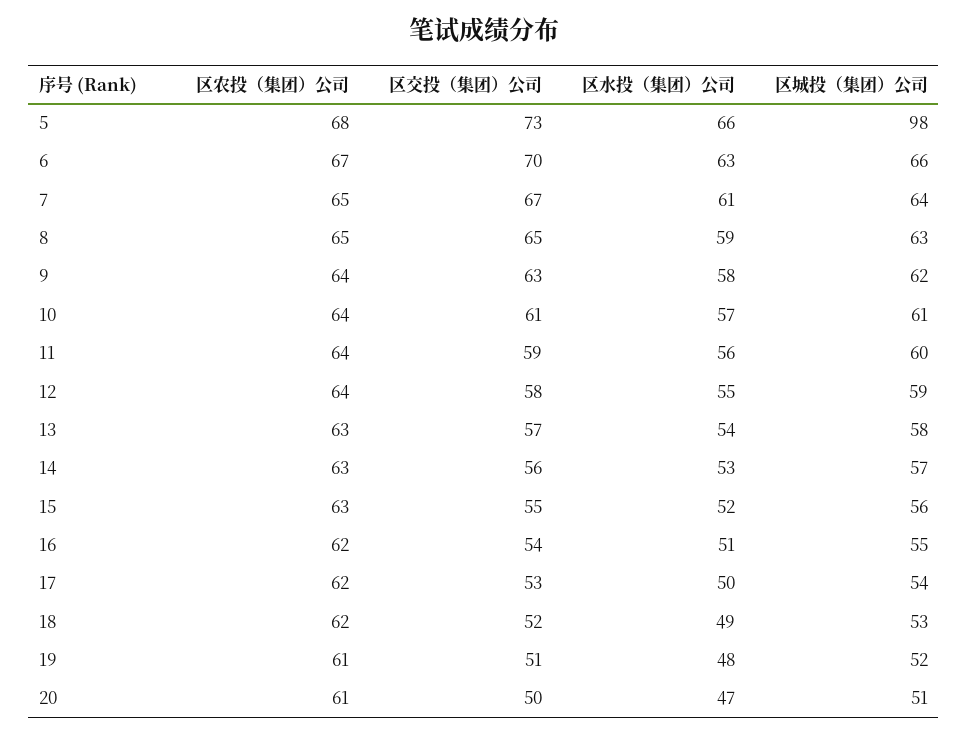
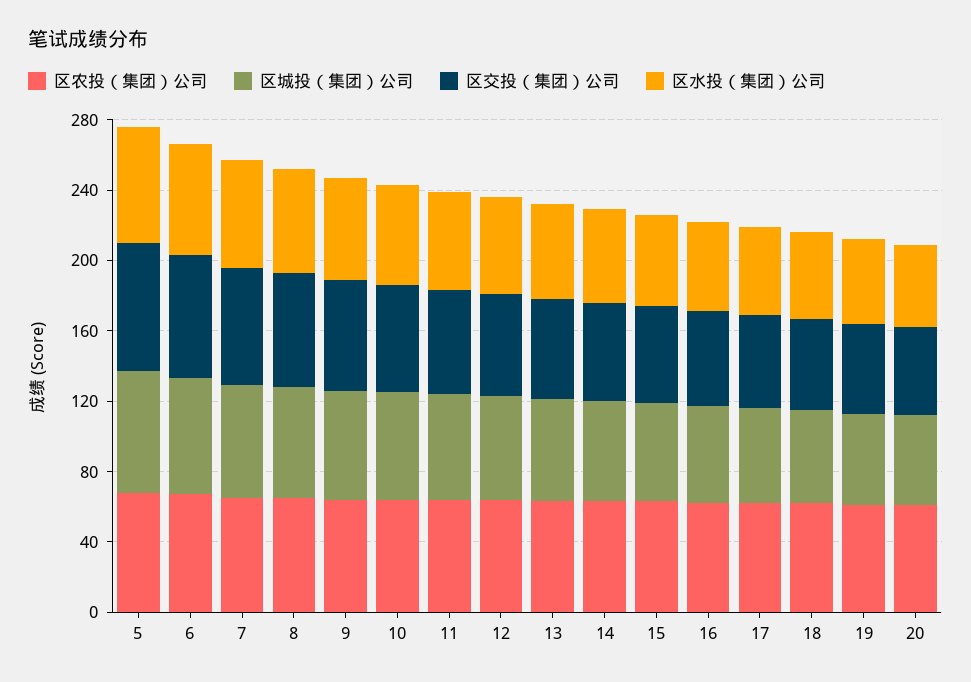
  {
    "区农投（集团）公司": {
      "5": 68,
      "6": 67,
      "7": 65,
      "8": 65,
      "9": 64,
      "10": 64,
      "11": 64,
      "12": 64,
      "13": 63,
      "14": 63,
      "15": 63,
      "16": 62,
      "17": 62,
      "18": 62,
      "19": 61,
      "20": 61
    },
    "区交投（集团）公司": {
      "5": 73,
      "6": 70,
      "7": 67,
      "8": 65,
      "9": 63,
      "10": 61,
      "11": 59,
      "12": 58,
      "13": 57,
      "14": 56,
      "15": 55,
      "16": 54,
      "17": 53,
      "18": 52,
      "19": 51,
      "20": 50
    },
    "区水投（集团）公司": {
      "5": 66,
      "6": 63,
      "7": 61,
      "8": 59,
      "9": 58,
      "10": 57,
      "11": 56,
      "12": 55,
      "13": 54,
      "14": 53,
      "15": 52,
      "16": 51,
      "17": 50,
      "18": 49,
      "19": 48,
      "20": 47
    },
    "区城投（集团）公司": {
-     "5": 98,
+     "5": 70,
      "6": 66,
      "7": 64,
      "8": 63,
      "9": 62,
      "10": 61,
      "11": 60,
      "12": 59,
      "13": 58,
      "14": 57,
      "15": 56,
      "16": 55,
      "17": 54,
      "18": 53,
      "19": 52,
      "20": 51
    }
  }

